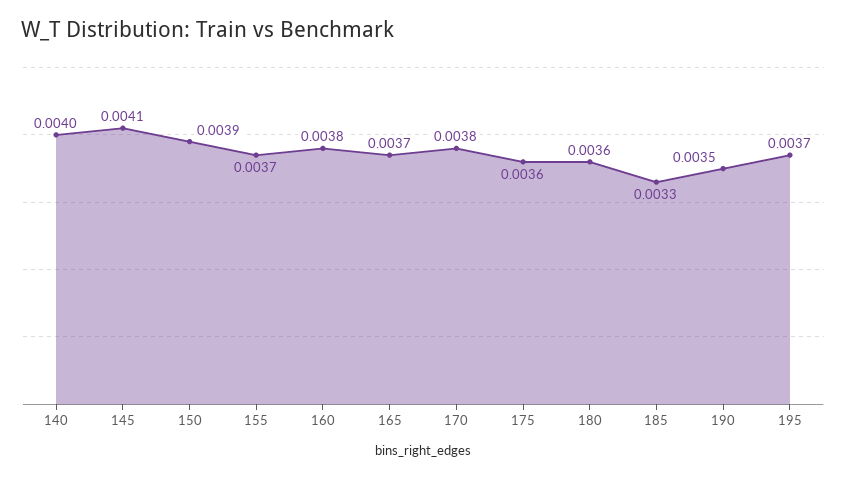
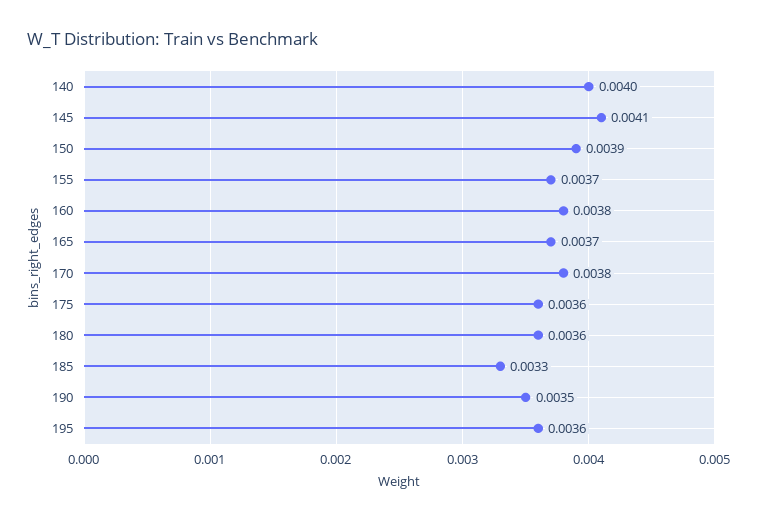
  {
    "140": 0.004,
    "145": 0.0041,
    "150": 0.0039,
    "155": 0.0037,
    "160": 0.0038,
    "165": 0.0037,
    "170": 0.0038,
    "175": 0.0036,
    "180": 0.0036,
    "185": 0.0033,
    "190": 0.0035,
-   "195": 0.0037
+   "195": 0.0036
  }

